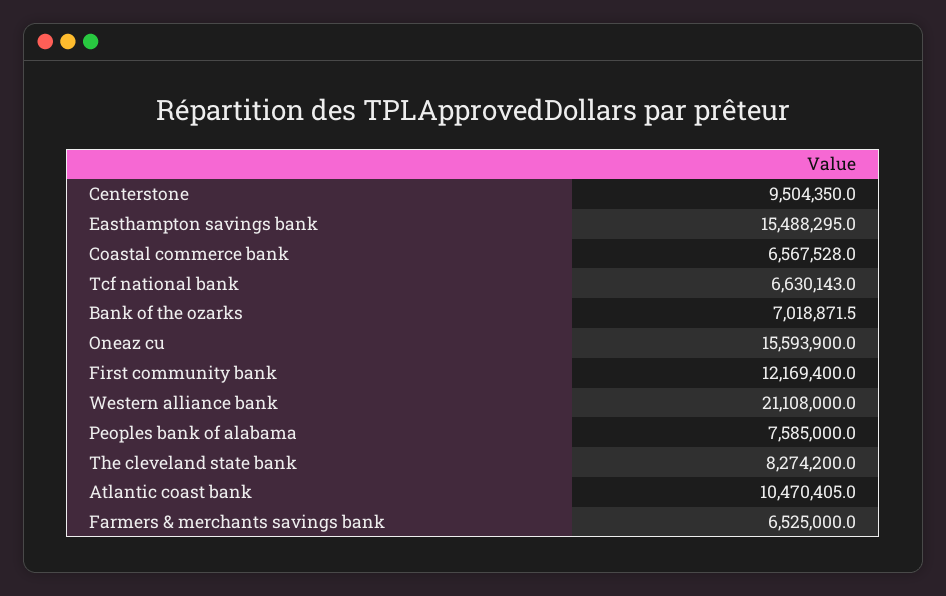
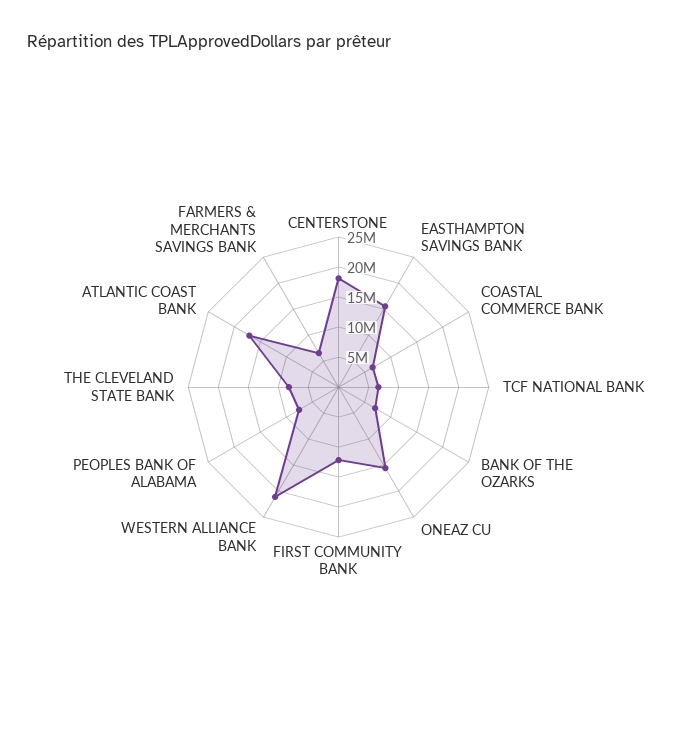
  {
-   "Centerstone": 9504350,
+   "Centerstone": 17500000,
    "Easthampton savings bank": 15488295,
    "Coastal commerce bank": 6567528,
    "Tcf national bank": 6630143,
    "Bank of the ozarks": 7018871.5,
    "Oneaz cu": 15593900,
    "First community bank": 12169400,
    "Western alliance bank": 21108000,
    "Peoples bank of alabama": 7585000,
    "The cleveland state bank": 8274200,
-   "Atlantic coast bank": 10470405,
+   "Atlantic coast bank": 17500000,
    "Farmers & merchants savings bank": 6525000
  }

